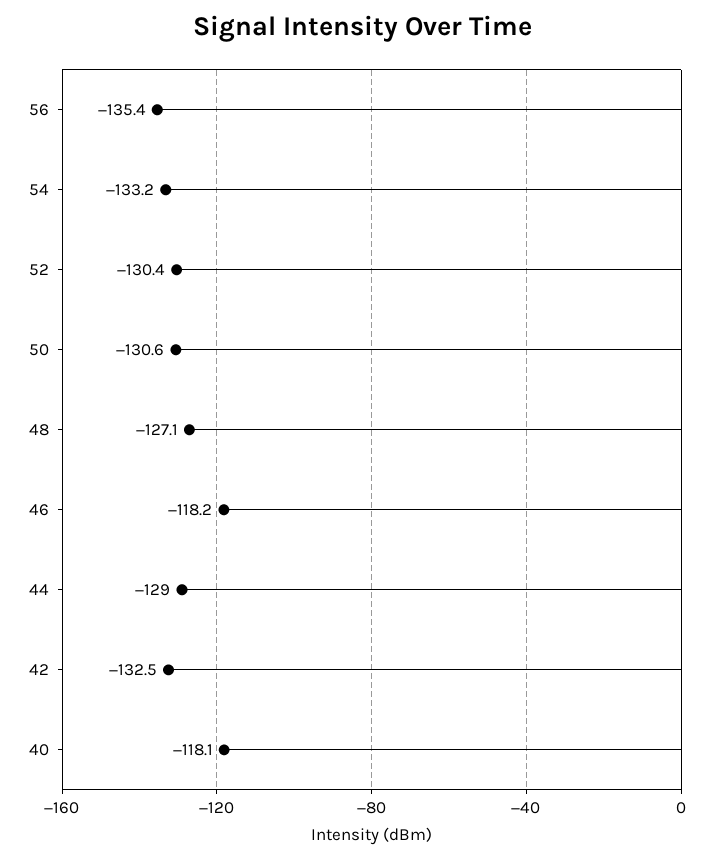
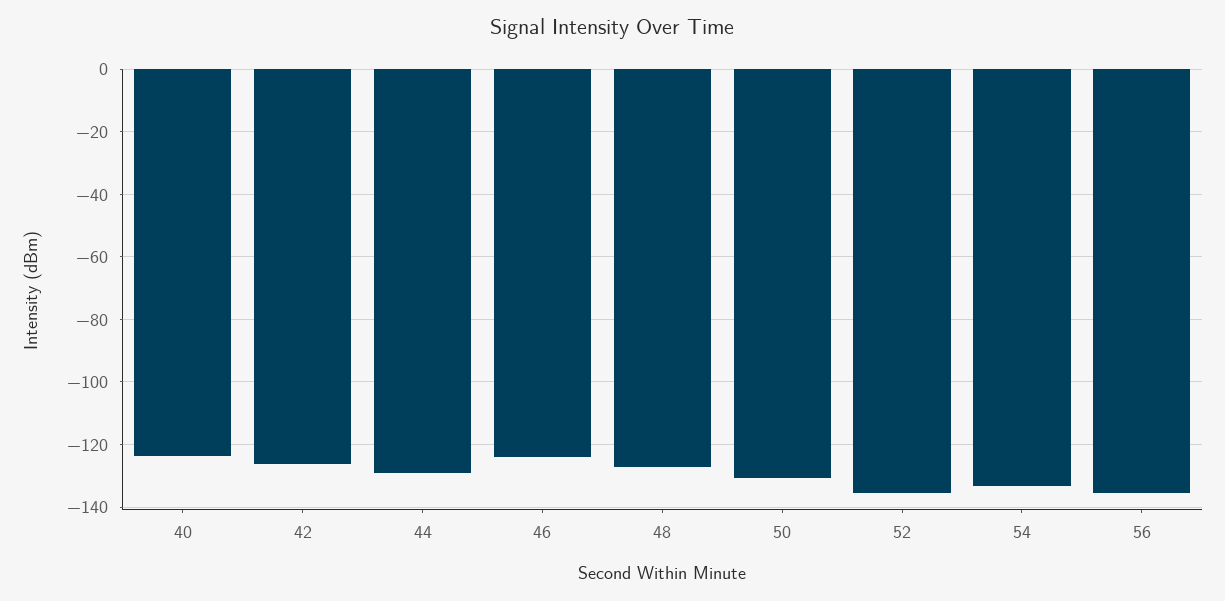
  {
    "56": -135.4,
    "54": -133.2,
-   "52": -130.4,
+   "52": -136,
    "50": -130.6,
    "48": -127.1,
-   "46": -118.2,
+   "46": -124,
    "44": -129,
-   "42": -132.5,
+   "42": -126,
-   "40": -118.1
+   "40": -124
  }

